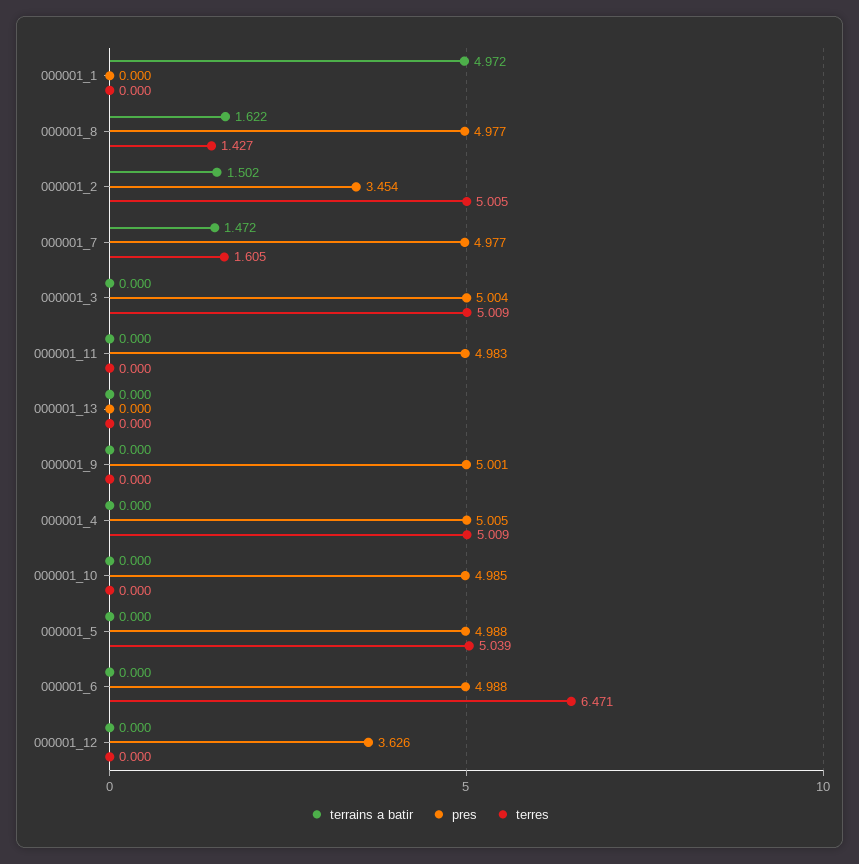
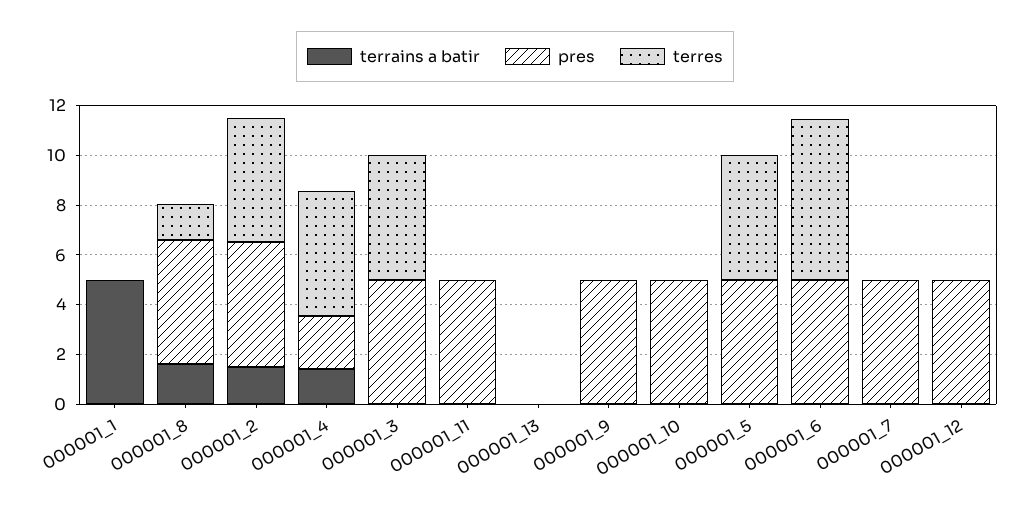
  {
    "terrains a batir": {
      "000001_1": 4.972,
      "000001_8": 1.622,
      "000001_2": 1.502,
-     "000001_7": 1.472,
+     "000001_7": 0,
      "000001_3": 0,
      "000001_11": 0,
      "000001_13": 0,
      "000001_9": 0,
-     "000001_4": 0,
+     "000001_4": 1.5,
      "000001_10": 0,
      "000001_5": 0,
      "000001_6": 0,
      "000001_12": 0
    },
    "pres": {
      "000001_1": 0,
      "000001_8": 4.977,
-     "000001_2": 3.454,
+     "000001_2": 5,
      "000001_7": 4.977,
      "000001_3": 5.004,
      "000001_11": 4.983,
      "000001_13": 0,
      "000001_9": 5.001,
-     "000001_4": 5.005,
+     "000001_4": 2,
      "000001_10": 4.985,
      "000001_5": 4.988,
      "000001_6": 4.988,
-     "000001_12": 3.626
+     "000001_12": 5
    },
    "terres": {
      "000001_1": 0,
      "000001_8": 1.427,
      "000001_2": 5.005,
-     "000001_7": 1.605,
+     "000001_7": 0,
      "000001_3": 5.009,
      "000001_11": 0,
      "000001_13": 0,
      "000001_9": 0,
      "000001_4": 5.009,
      "000001_10": 0,
      "000001_5": 5.039,
      "000001_6": 6.471,
      "000001_12": 0
    }
  }

